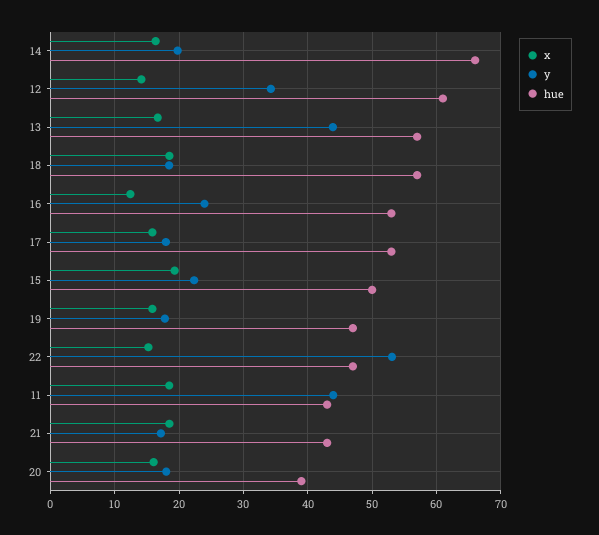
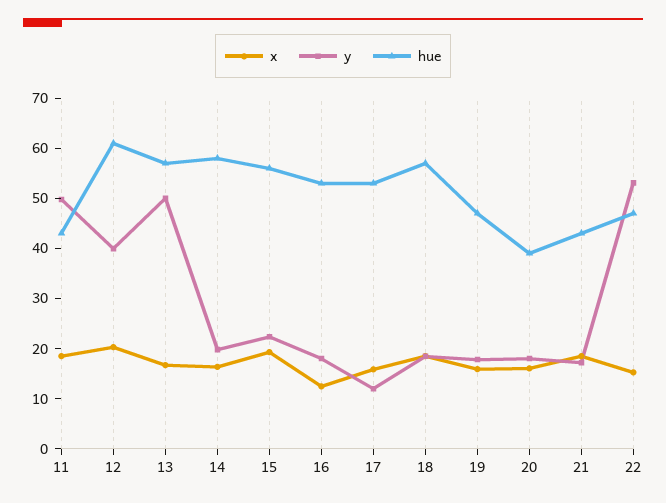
  {
    "x": {
      "14": 16,
-     "12": 14,
+     "12": 20,
      "13": 17,
      "18": 18,
      "16": 12,
      "17": 16,
      "15": 19,
      "19": 16,
      "22": 15,
      "11": 18,
      "21": 18,
      "20": 16
    },
    "y": {
      "14": 20,
-     "12": 34,
+     "12": 40,
-     "13": 44,
+     "13": 50,
      "18": 18,
-     "16": 24,
+     "16": 18,
-     "17": 18,
+     "17": 12,
      "15": 22,
      "19": 18,
      "22": 53,
-     "11": 44,
+     "11": 50,
      "21": 17,
      "20": 18
    },
    "hue": {
-     "14": 66,
+     "14": 58,
      "12": 61,
      "13": 57,
      "18": 57,
      "16": 53,
      "17": 53,
-     "15": 50,
+     "15": 56,
      "19": 47,
      "22": 47,
      "11": 43,
      "21": 43,
      "20": 39
    }
  }

